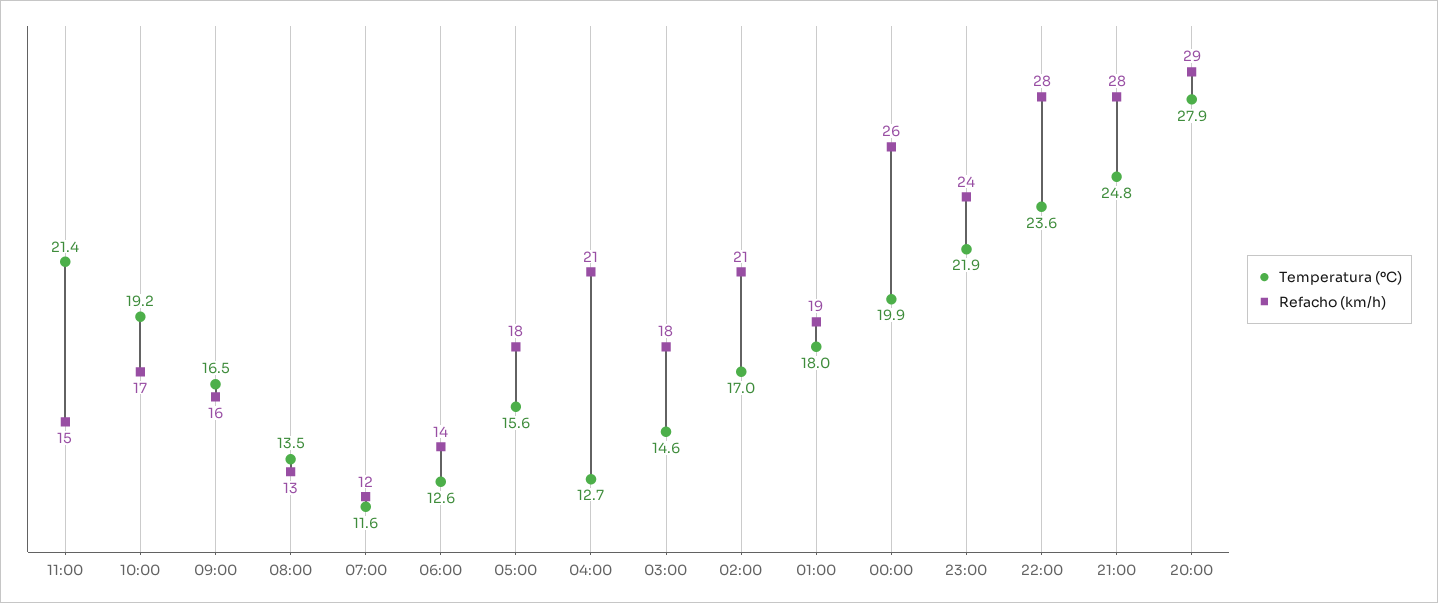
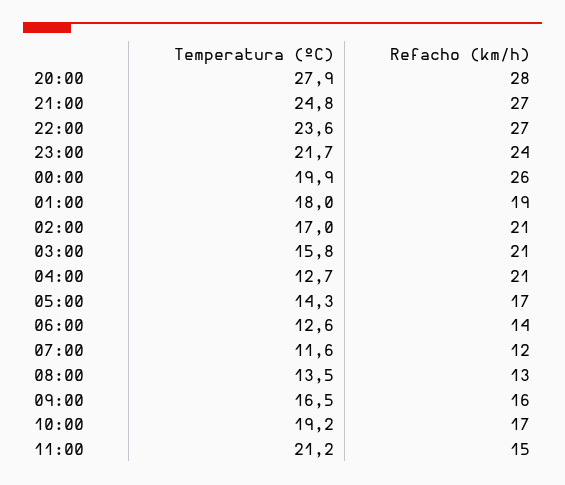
  {
    "Temperatura (ºC)": {
-     "11:00": 21.4,
+     "11:00": 21.2,
      "10:00": 19.2,
      "09:00": 16.5,
      "08:00": 13.5,
      "07:00": 11.6,
      "06:00": 12.6,
-     "05:00": 15.6,
+     "05:00": 14.3,
      "04:00": 12.7,
-     "03:00": 14.6,
+     "03:00": 15.8,
      "02:00": 17,
      "01:00": 18,
      "00:00": 19.9,
-     "23:00": 21.9,
+     "23:00": 21.7,
      "22:00": 23.6,
      "21:00": 24.8,
      "20:00": 27.9
    },
    "Refacho (km/h)": {
      "11:00": 15,
      "10:00": 17,
      "09:00": 16,
      "08:00": 13,
      "07:00": 12,
      "06:00": 14,
-     "05:00": 18,
+     "05:00": 17,
      "04:00": 21,
-     "03:00": 18,
+     "03:00": 21,
      "02:00": 21,
      "01:00": 19,
      "00:00": 26,
      "23:00": 24,
-     "22:00": 28,
+     "22:00": 27,
-     "21:00": 28,
+     "21:00": 27,
-     "20:00": 29
+     "20:00": 28
    }
  }

